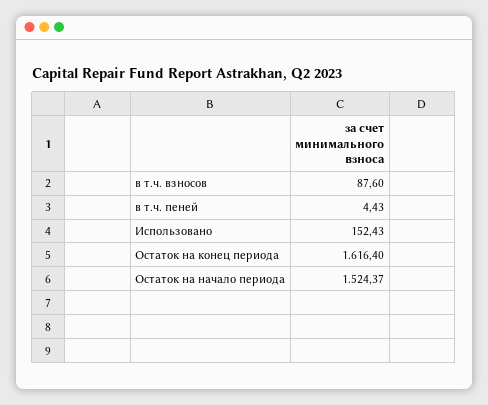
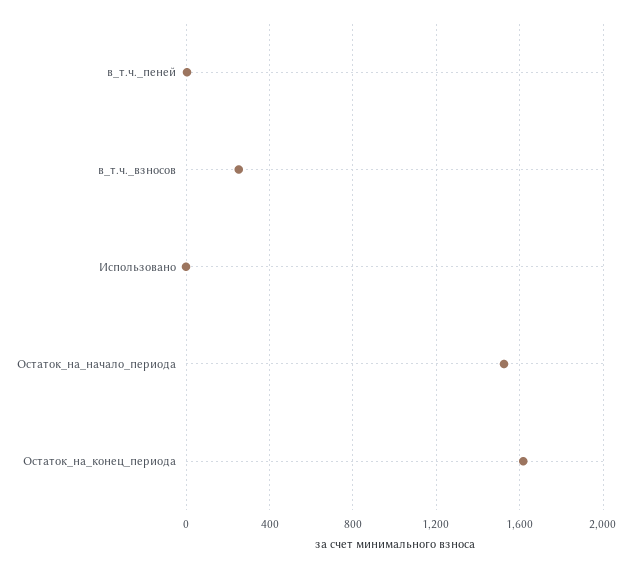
  {
-   "в т.ч. взносов": 87.6,
+   "в т.ч. взносов": 250,
    "в т.ч. пеней": 4.43,
-   "Использовано": 152.43,
+   "Использовано": 0,
    "Остаток на конец периода": 1616.4,
    "Остаток на начало периода": 1524.37
  }

